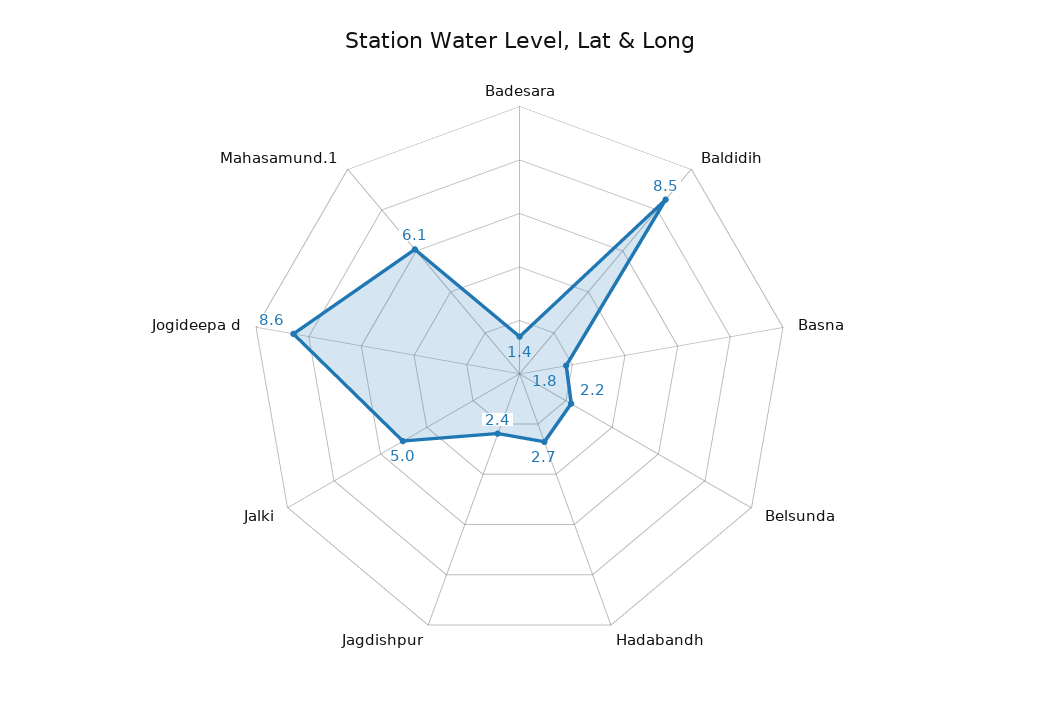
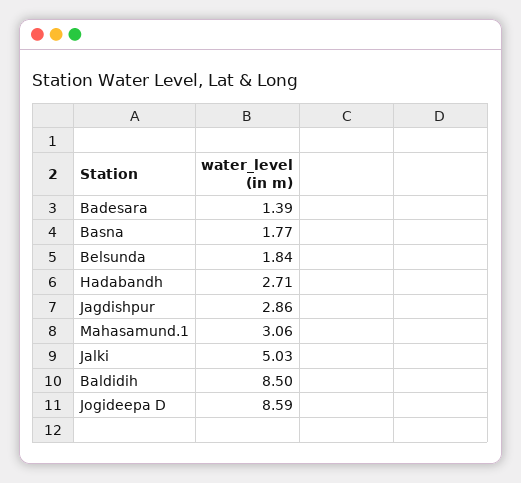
  {
    "Badesara": 1.39,
    "Baldidih": 8.5,
    "Basna": 1.77,
-   "Belsunda": 2.2,
+   "Belsunda": 1.84,
    "Hadabandh": 2.71,
-   "Jagdishpur": 2.4,
+   "Jagdishpur": 2.86,
    "Jalki": 5.03,
    "Jogideepa d": 8.59,
-   "Mahasamund.1": 6.1
+   "Mahasamund.1": 3.06
  }

